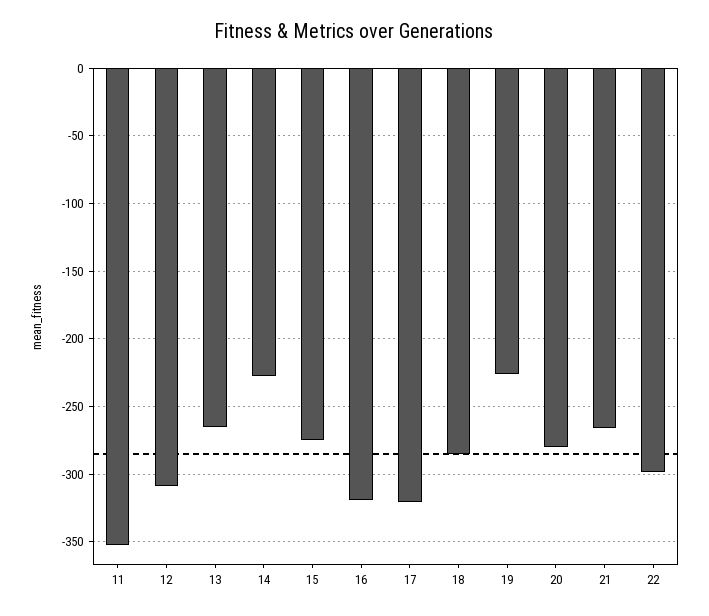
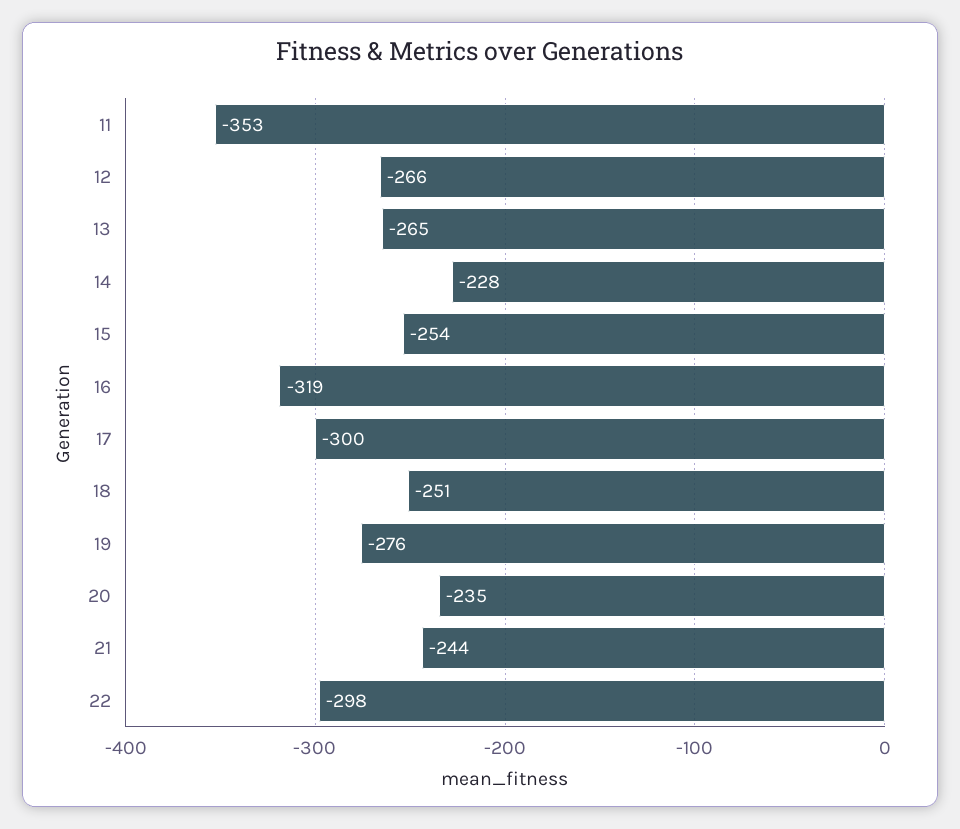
  {
    "11": -353,
-   "12": -310,
+   "12": -266,
    "13": -265,
    "14": -228,
-   "15": -275,
+   "15": -254,
    "16": -319,
-   "17": -320,
+   "17": -300,
-   "18": -285,
+   "18": -251,
-   "19": -225,
+   "19": -276,
-   "20": -280,
+   "20": -235,
-   "21": -265,
+   "21": -244,
    "22": -298
  }

